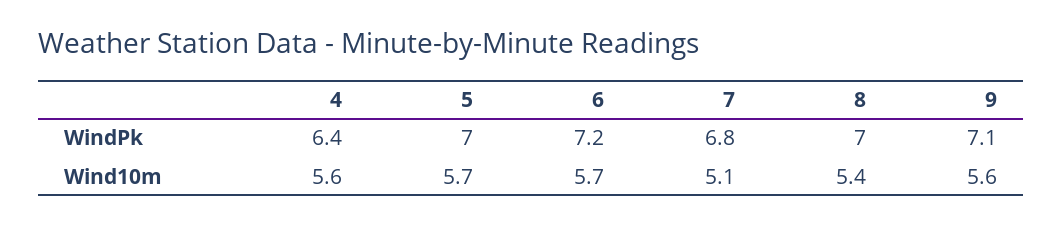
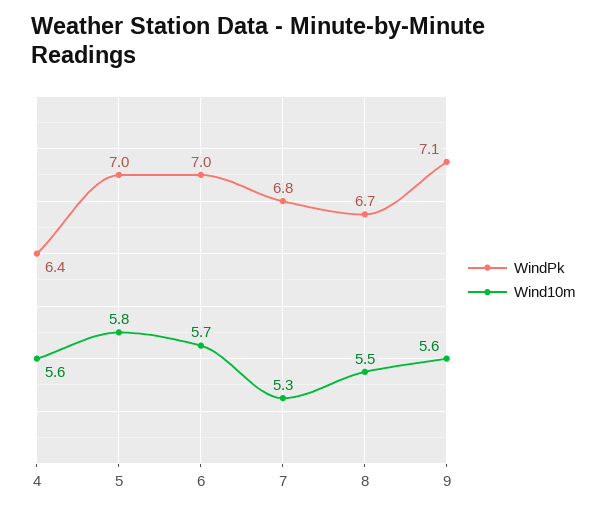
  {
    "WindPk": {
      "4": 6.4,
      "5": 7,
-     "6": 7.2,
+     "6": 7,
      "7": 6.8,
-     "8": 7,
+     "8": 6.7,
      "9": 7.1
    },
    "Wind10m": {
      "4": 5.6,
-     "5": 5.7,
+     "5": 5.8,
      "6": 5.7,
-     "7": 5.1,
+     "7": 5.3,
-     "8": 5.4,
+     "8": 5.5,
      "9": 5.6
    }
  }

